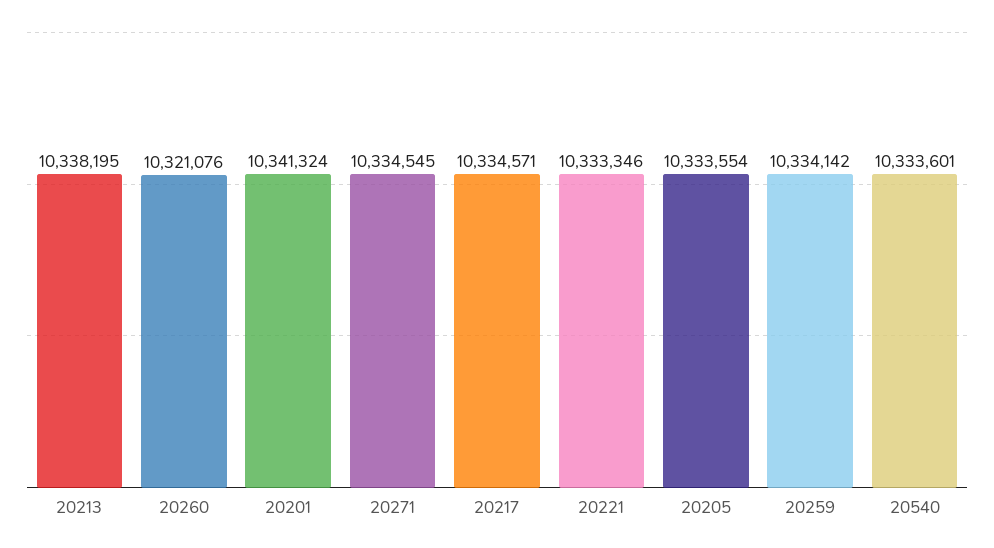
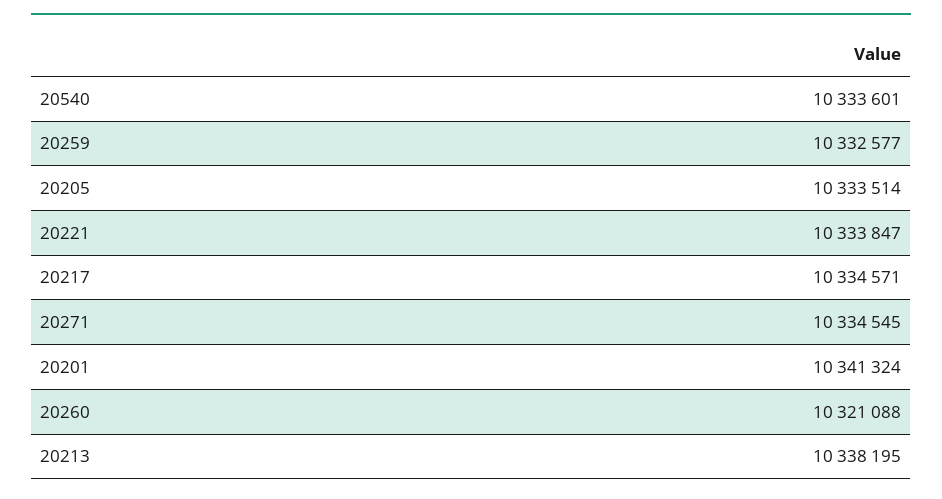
  {
    "20213": 10338195,
-   "20260": 10321076,
+   "20260": 10321088,
    "20201": 10341324,
    "20271": 10334545,
    "20217": 10334571,
-   "20221": 10333346,
+   "20221": 10333847,
-   "20205": 10333554,
+   "20205": 10333514,
-   "20259": 10334142,
+   "20259": 10332577,
    "20540": 10333601
  }

